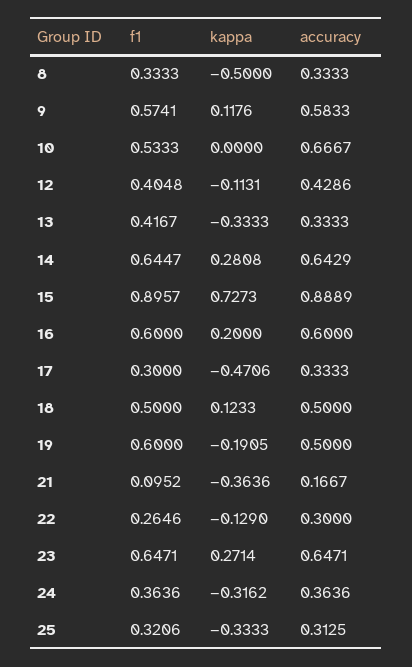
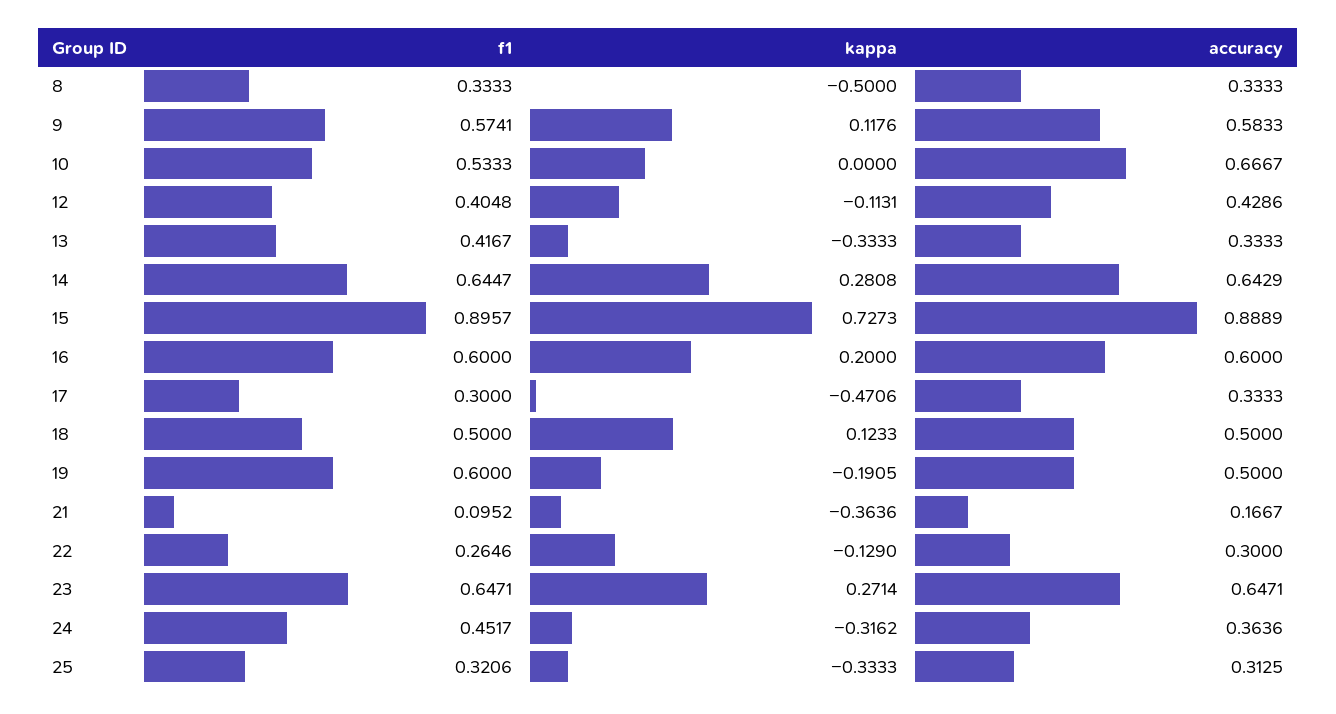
  {
    "f1": {
      "8": 0.3333,
      "9": 0.5741,
      "10": 0.5333,
      "12": 0.4048,
      "13": 0.4167,
      "14": 0.6447,
      "15": 0.8957,
      "16": 0.6,
      "17": 0.3,
      "18": 0.5,
      "19": 0.6,
      "21": 0.0952,
      "22": 0.2646,
      "23": 0.6471,
-     "24": 0.3636,
+     "24": 0.4517,
      "25": 0.3206
    },
    "kappa": {
      "8": -0.5,
      "9": 0.1176,
      "10": 0,
      "12": -0.1131,
      "13": -0.3333,
      "14": 0.2808,
      "15": 0.7273,
      "16": 0.2,
      "17": -0.4706,
      "18": 0.1233,
      "19": -0.1905,
      "21": -0.3636,
      "22": -0.129,
      "23": 0.2714,
      "24": -0.3162,
      "25": -0.3333
    },
    "accuracy": {
      "8": 0.3333,
      "9": 0.5833,
      "10": 0.6667,
      "12": 0.4286,
      "13": 0.3333,
      "14": 0.6429,
      "15": 0.8889,
      "16": 0.6,
      "17": 0.3333,
      "18": 0.5,
      "19": 0.5,
      "21": 0.1667,
      "22": 0.3,
      "23": 0.6471,
      "24": 0.3636,
      "25": 0.3125
    }
  }

